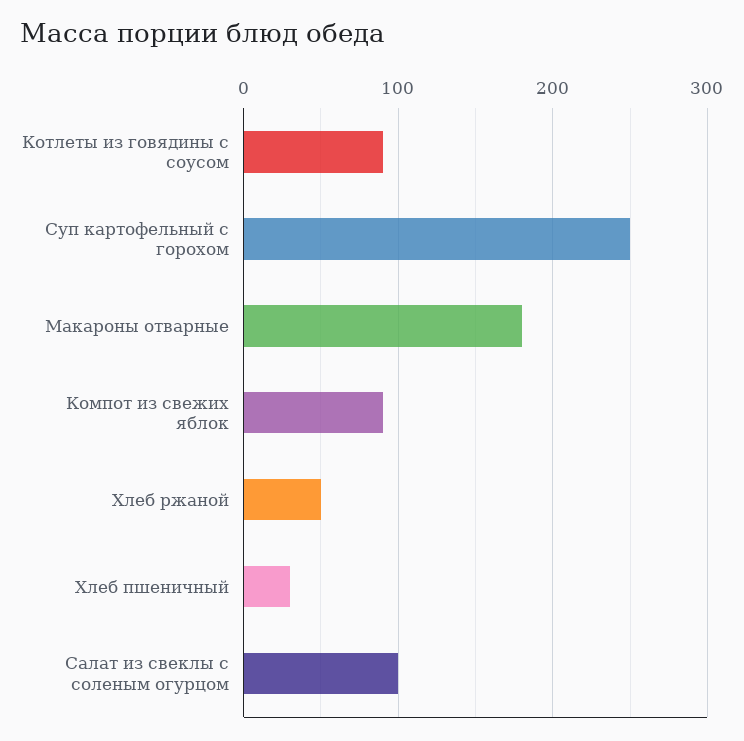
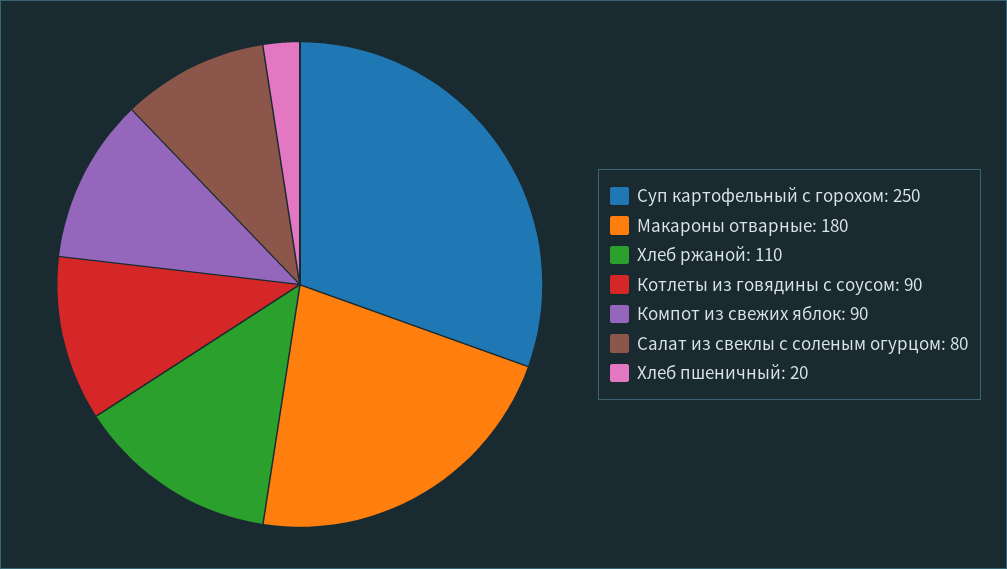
  {
    "Котлеты из говядины с соусом": 90,
    "Суп картофельный с горохом": 250,
    "Макароны отварные": 180,
    "Компот из свежих яблок": 90,
-   "Хлеб ржаной": 50,
+   "Хлеб ржаной": 110,
-   "Хлеб пшеничный": 30,
+   "Хлеб пшеничный": 20,
-   "Салат из свеклы с соленым огурцом": 100
+   "Салат из свеклы с соленым огурцом": 80
  }

